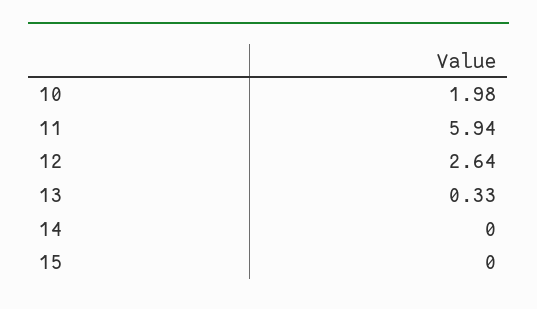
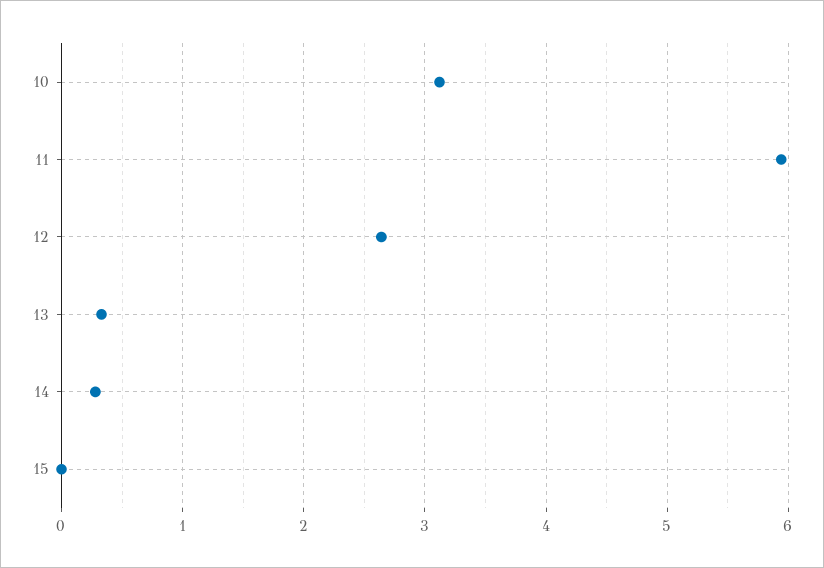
  {
-   "10": 1.98,
+   "10": 3.1,
    "11": 5.94,
    "12": 2.64,
    "13": 0.33,
-   "14": 0,
+   "14": 0.3,
    "15": 0
  }

